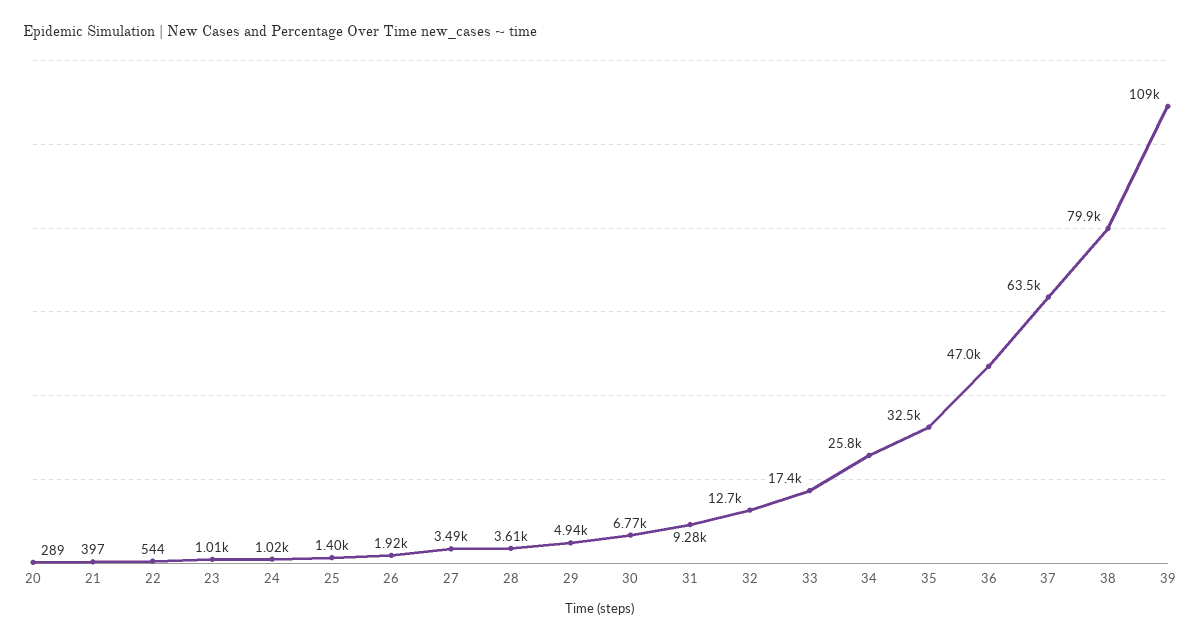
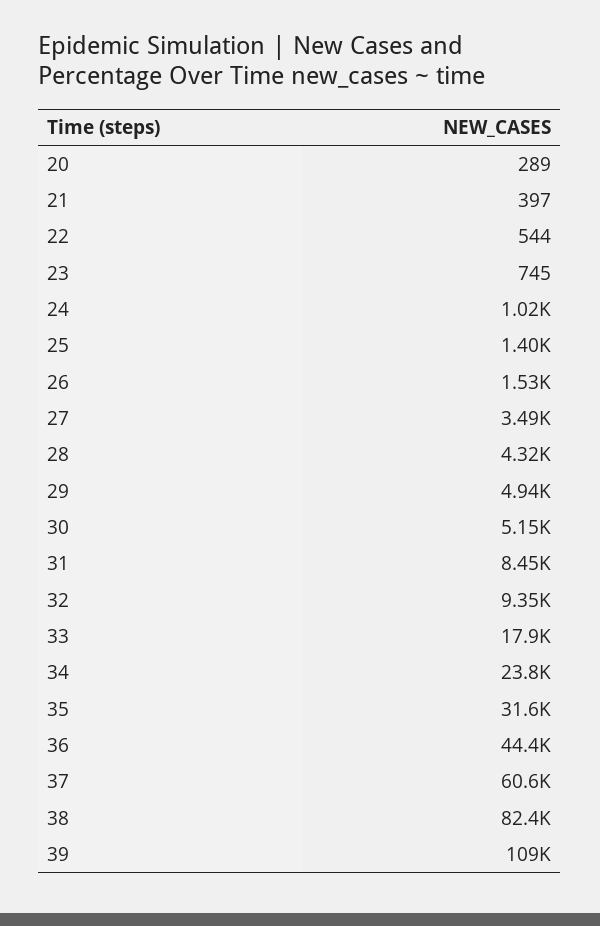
  {
    "20": 289,
    "21": 397,
    "22": 544,
-   "23": 1010,
+   "23": 745,
    "24": 1020,
    "25": 1400,
-   "26": 1920,
+   "26": 1530,
    "27": 3490,
-   "28": 3610,
+   "28": 4320,
    "29": 4940,
-   "30": 6770,
+   "30": 5150,
-   "31": 9280,
+   "31": 8450,
-   "32": 12700,
+   "32": 9350,
-   "33": 17400,
+   "33": 17900,
-   "34": 25800,
+   "34": 23800,
-   "35": 32500,
+   "35": 31600,
-   "36": 47000,
+   "36": 44400,
-   "37": 63500,
+   "37": 60600,
-   "38": 79900,
+   "38": 82400,
    "39": 109000
  }

